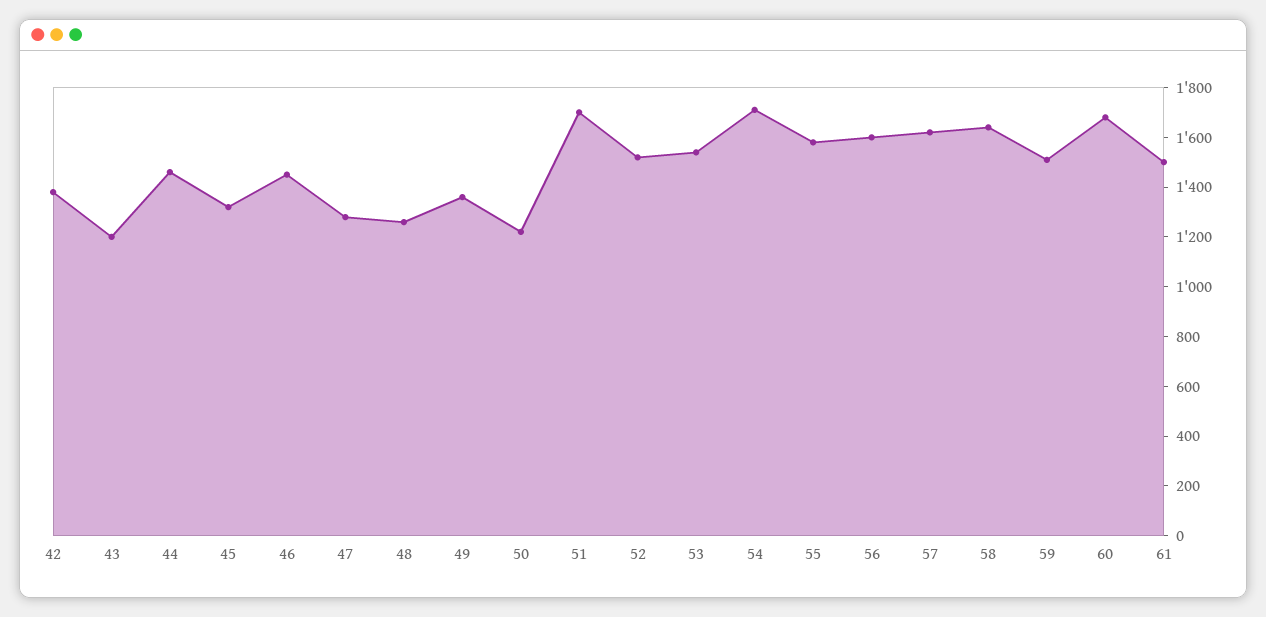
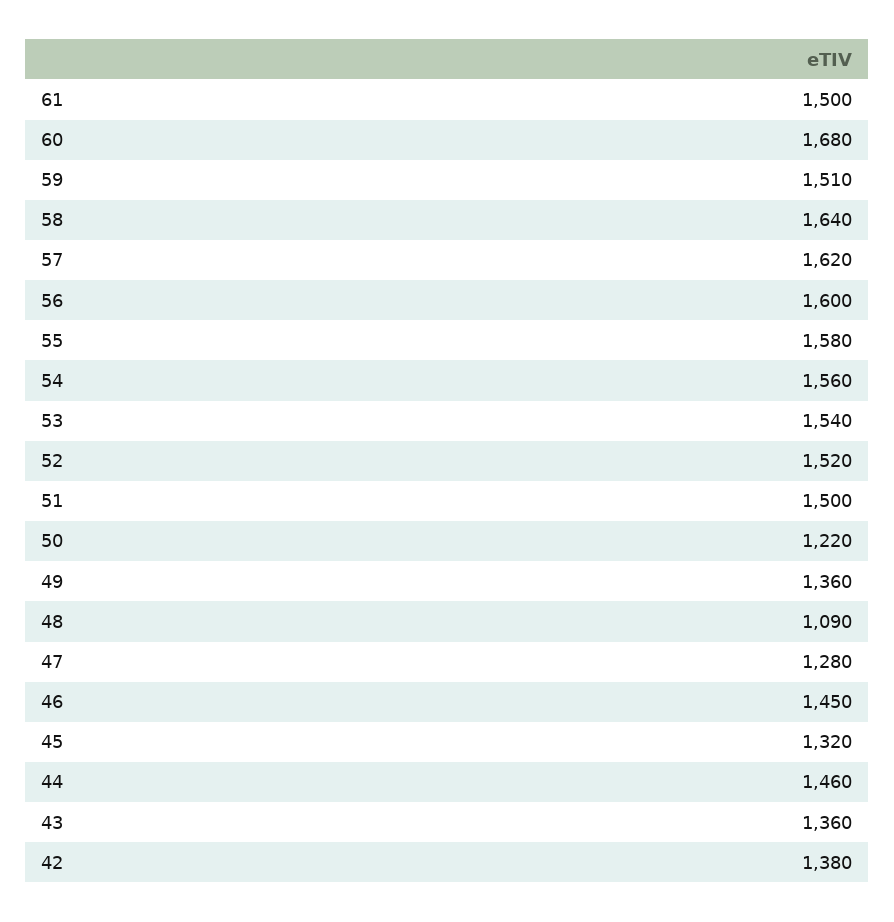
  {
    "42": 1380,
-   "43": 1200,
+   "43": 1360,
    "44": 1460,
    "45": 1320,
    "46": 1450,
    "47": 1280,
-   "48": 1250,
+   "48": 1090,
    "49": 1360,
    "50": 1220,
-   "51": 1700,
+   "51": 1500,
    "52": 1520,
    "53": 1540,
-   "54": 1700,
+   "54": 1560,
    "55": 1580,
    "56": 1600,
    "57": 1620,
    "58": 1640,
    "59": 1510,
    "60": 1680,
    "61": 1500
  }

